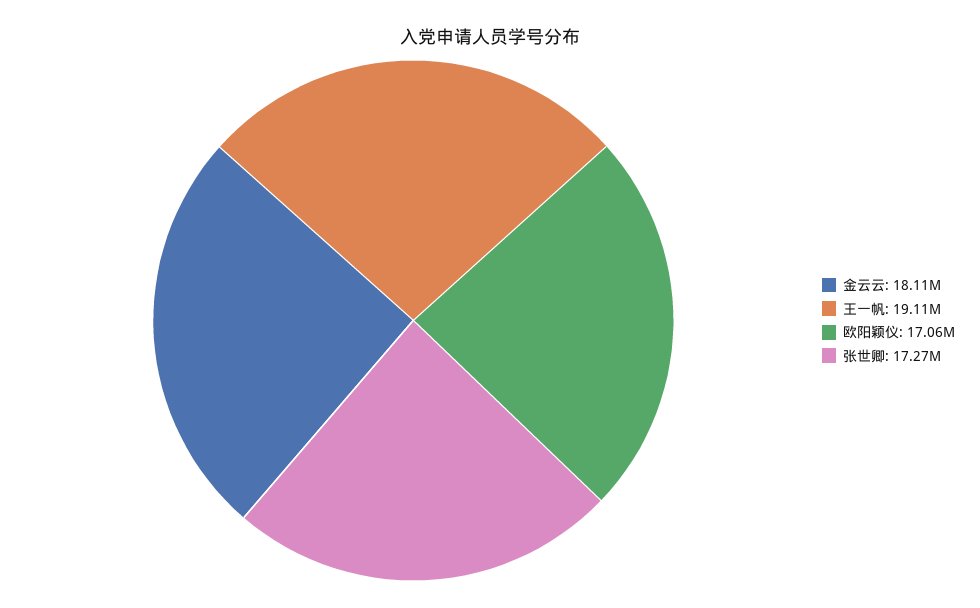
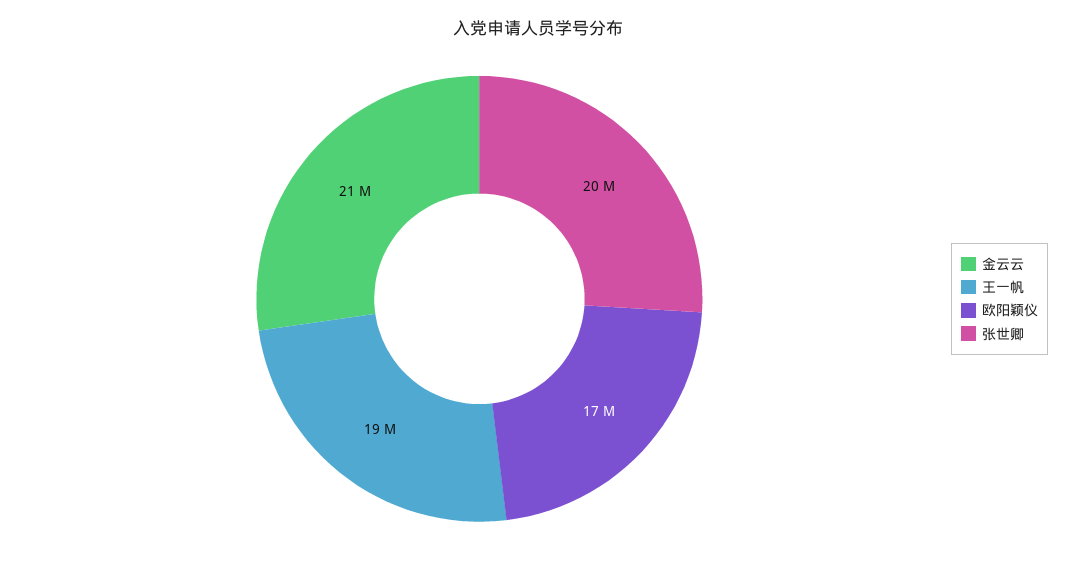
  {
-   "金云云": 18110000,
+   "金云云": 21000000,
    "王一帆": 19110000,
    "欧阳颖仪": 17060000,
-   "张世卿": 17270000
+   "张世卿": 20000000
  }

